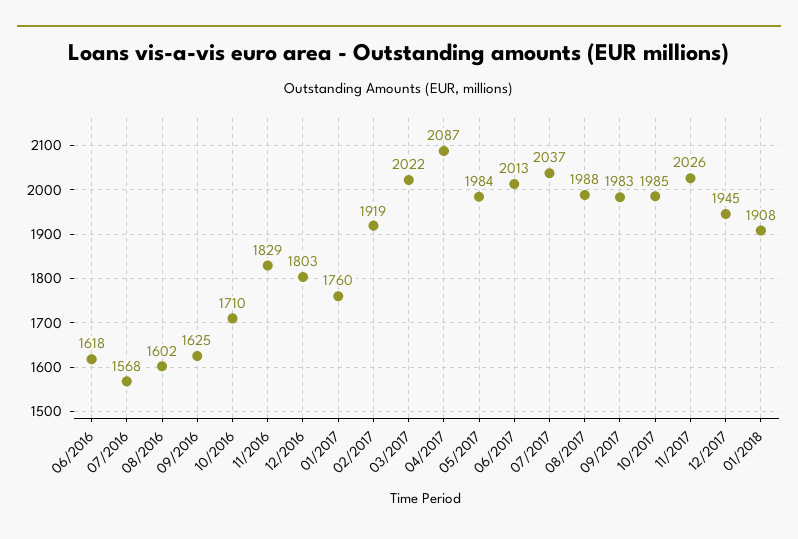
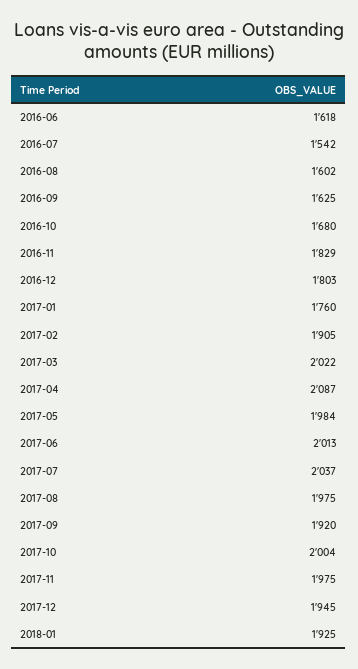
  {
    "06/2016": 1618,
-   "07/2016": 1568,
+   "07/2016": 1542,
    "08/2016": 1602,
    "09/2016": 1625,
-   "10/2016": 1710,
+   "10/2016": 1680,
    "11/2016": 1829,
    "12/2016": 1803,
    "01/2017": 1760,
-   "02/2017": 1919,
+   "02/2017": 1905,
    "03/2017": 2022,
    "04/2017": 2087,
    "05/2017": 1984,
    "06/2017": 2013,
    "07/2017": 2037,
-   "08/2017": 1988,
+   "08/2017": 1975,
-   "09/2017": 1983,
+   "09/2017": 1920,
-   "10/2017": 1985,
+   "10/2017": 2004,
-   "11/2017": 2026,
+   "11/2017": 1975,
    "12/2017": 1945,
-   "01/2018": 1908
+   "01/2018": 1925
  }

